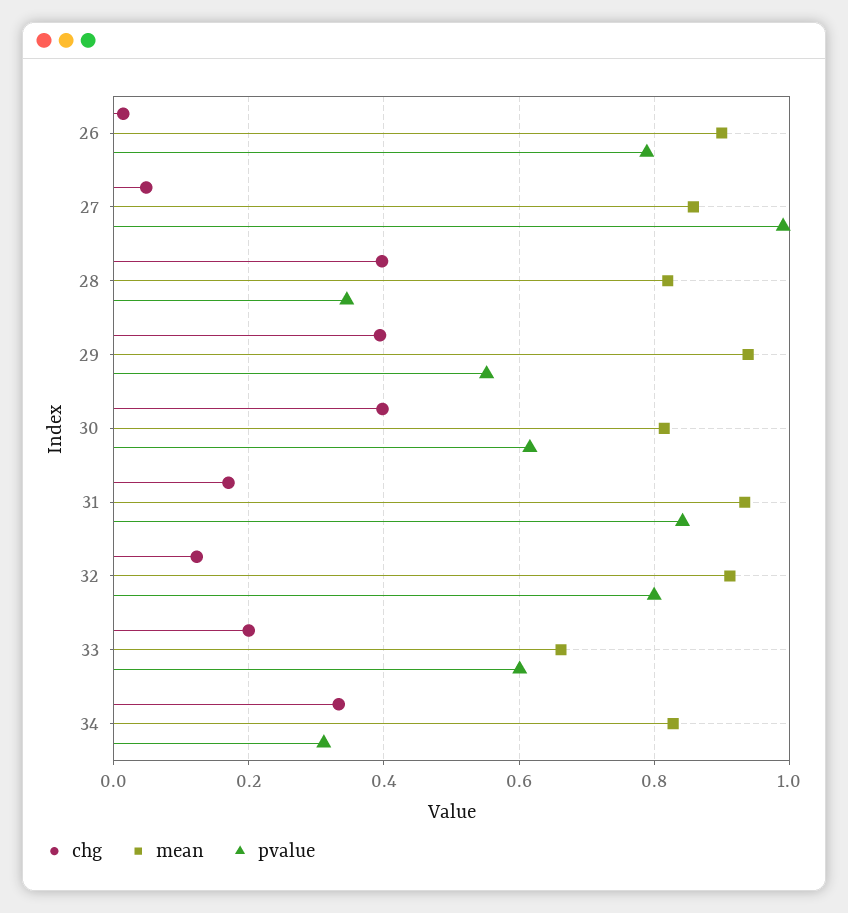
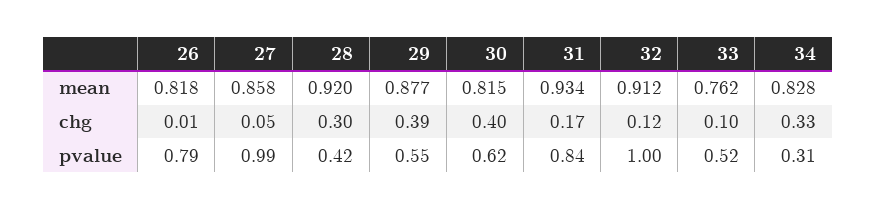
  {
    "chg": {
      "26": 0.01,
      "27": 0.05,
-     "28": 0.4,
+     "28": 0.3,
      "29": 0.39,
      "30": 0.4,
      "31": 0.17,
      "32": 0.12,
-     "33": 0.2,
+     "33": 0.1,
      "34": 0.33
    },
    "mean": {
-     "26": 0.9,
+     "26": 0.818,
      "27": 0.858,
-     "28": 0.82,
+     "28": 0.92,
-     "29": 0.94,
+     "29": 0.877,
      "30": 0.815,
      "31": 0.934,
      "32": 0.912,
-     "33": 0.66,
+     "33": 0.762,
      "34": 0.828
    },
    "pvalue": {
      "26": 0.79,
      "27": 0.99,
-     "28": 0.34,
+     "28": 0.42,
      "29": 0.55,
      "30": 0.62,
      "31": 0.84,
-     "32": 0.8,
+     "32": 1,
-     "33": 0.6,
+     "33": 0.52,
      "34": 0.31
    }
  }

